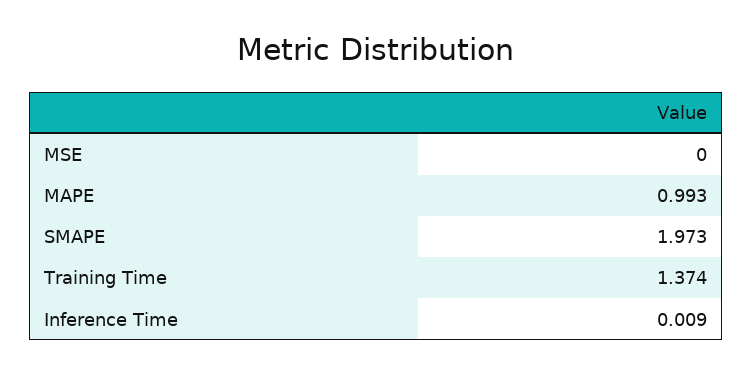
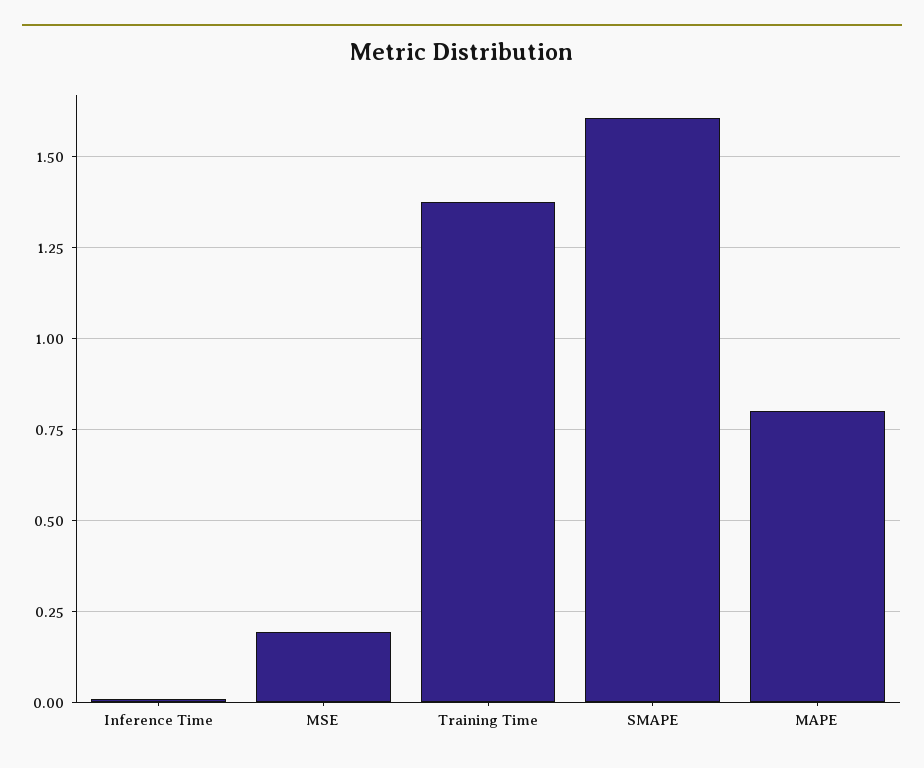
  {
-   "MSE": 0,
+   "MSE": 0.2,
-   "MAPE": 0.993,
+   "MAPE": 0.8,
-   "SMAPE": 1.973,
+   "SMAPE": 1.6,
    "Training Time": 1.374,
    "Inference Time": 0.009
  }

